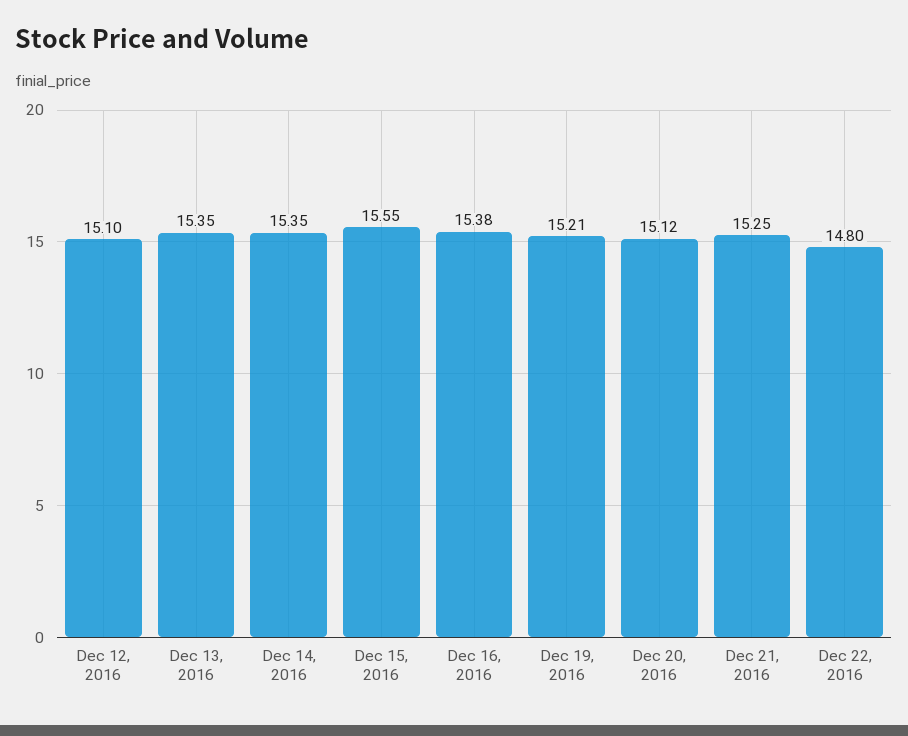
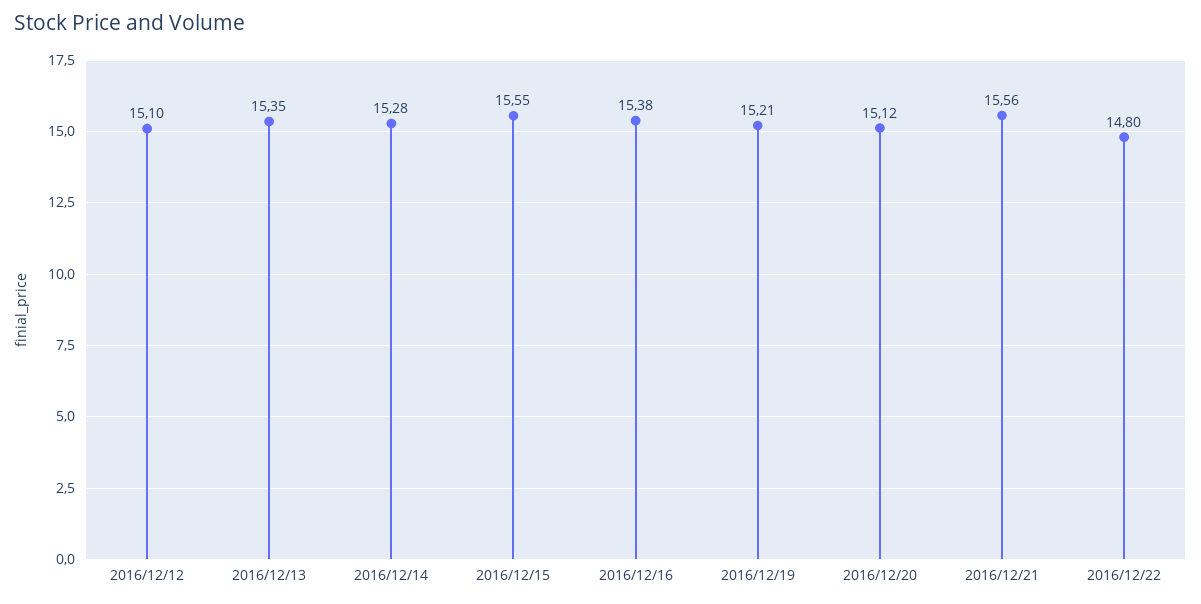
  {
    "Dec 12, 2016": 15.1,
    "Dec 13, 2016": 15.35,
-   "Dec 14, 2016": 15.35,
+   "Dec 14, 2016": 15.28,
    "Dec 15, 2016": 15.55,
    "Dec 16, 2016": 15.38,
    "Dec 19, 2016": 15.21,
    "Dec 20, 2016": 15.12,
-   "Dec 21, 2016": 15.25,
+   "Dec 21, 2016": 15.56,
    "Dec 22, 2016": 14.8
  }

